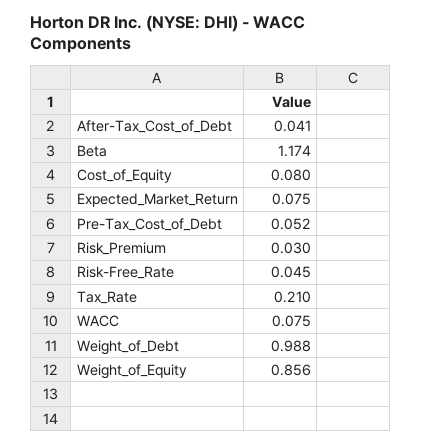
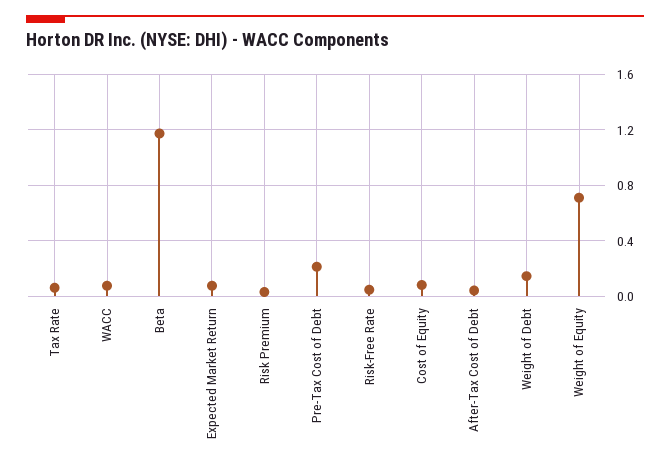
  {
    "After-Tax_Cost_of_Debt": 0.041,
    "Beta": 1.174,
    "Cost_of_Equity": 0.08,
    "Expected_Market_Return": 0.075,
-   "Pre-Tax_Cost_of_Debt": 0.052,
+   "Pre-Tax_Cost_of_Debt": 0.2,
    "Risk_Premium": 0.03,
    "Risk-Free_Rate": 0.045,
-   "Tax_Rate": 0.21,
+   "Tax_Rate": 0.05,
    "WACC": 0.075,
-   "Weight_of_Debt": 0.988,
+   "Weight_of_Debt": 0.15,
-   "Weight_of_Equity": 0.856
+   "Weight_of_Equity": 0.7
  }

